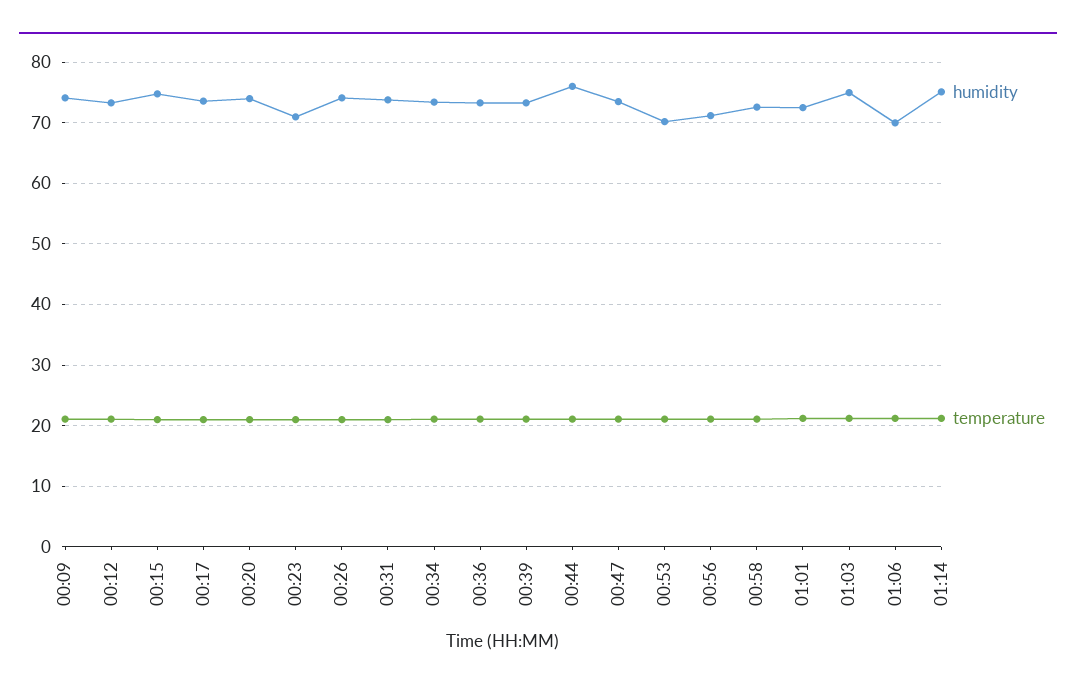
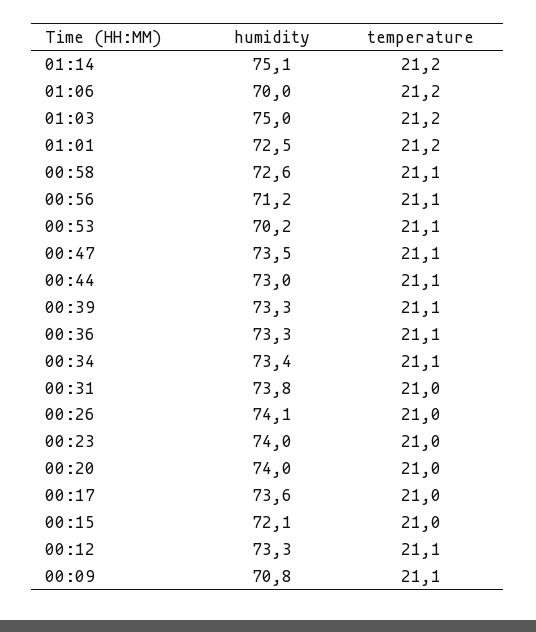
  {
    "humidity": {
-     "00:09": 74,
+     "00:09": 70.8,
      "00:12": 73.3,
-     "00:15": 75,
+     "00:15": 72.1,
      "00:17": 73.6,
      "00:20": 74,
-     "00:23": 71,
+     "00:23": 74,
      "00:26": 74.1,
      "00:31": 73.8,
      "00:34": 73.4,
      "00:36": 73.3,
      "00:39": 73.3,
-     "00:44": 76,
+     "00:44": 73,
      "00:47": 73.5,
      "00:53": 70.2,
      "00:56": 71.2,
      "00:58": 72.6,
      "01:01": 72.5,
      "01:03": 75,
      "01:06": 70,
      "01:14": 75.1
    },
    "temperature": {
      "00:09": 21.1,
      "00:12": 21.1,
      "00:15": 21,
      "00:17": 21,
      "00:20": 21,
      "00:23": 21,
      "00:26": 21,
      "00:31": 21,
      "00:34": 21.1,
      "00:36": 21.1,
      "00:39": 21.1,
      "00:44": 21.1,
      "00:47": 21.1,
      "00:53": 21.1,
      "00:56": 21.1,
      "00:58": 21.1,
      "01:01": 21.2,
      "01:03": 21.2,
      "01:06": 21.2,
      "01:14": 21.2
    }
  }

